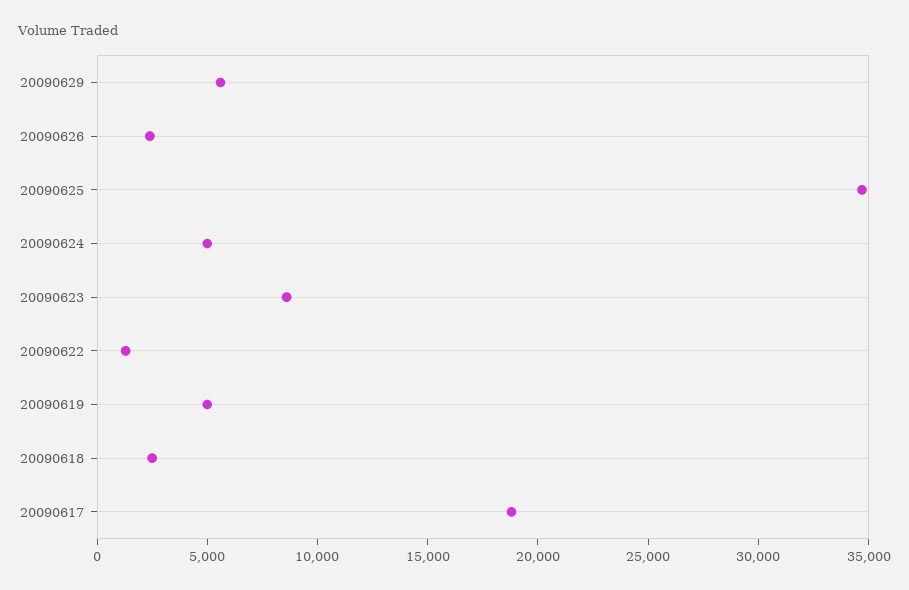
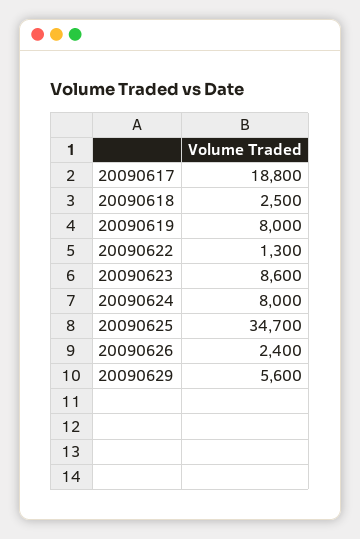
  {
    "20090629": 5600,
    "20090626": 2400,
    "20090625": 34700,
-   "20090624": 5000,
+   "20090624": 8000,
    "20090623": 8600,
    "20090622": 1300,
-   "20090619": 5000,
+   "20090619": 8000,
    "20090618": 2500,
    "20090617": 18800
  }

